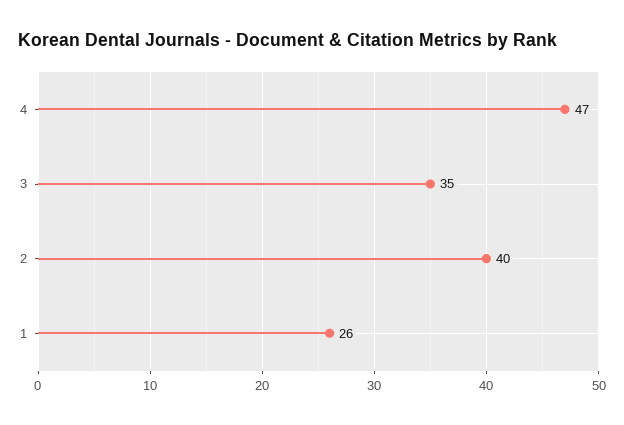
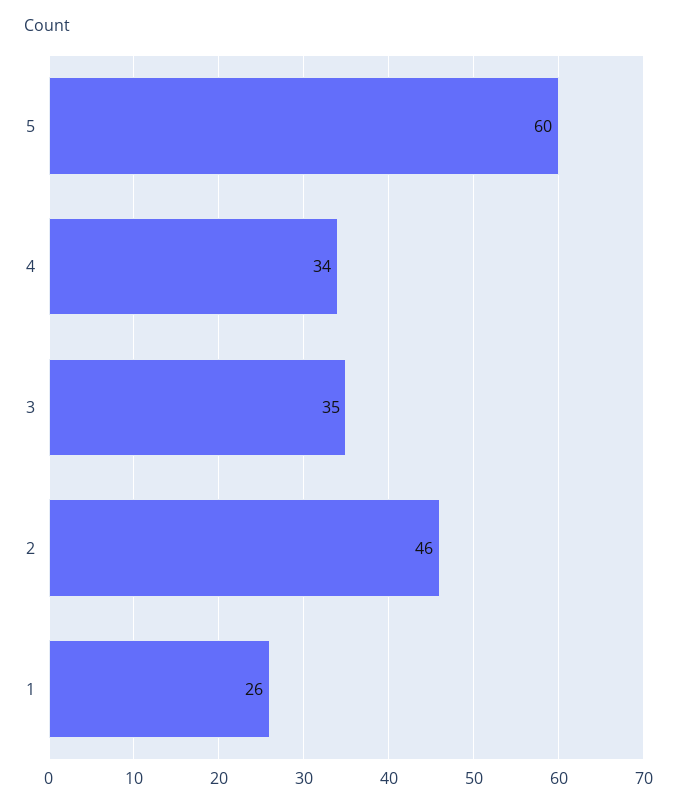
  {
-   "4": 47,
+   "4": 34,
    "3": 35,
-   "2": 40,
+   "2": 46,
-   "1": 26
+   "1": 26,
+   "5": 60
  }

